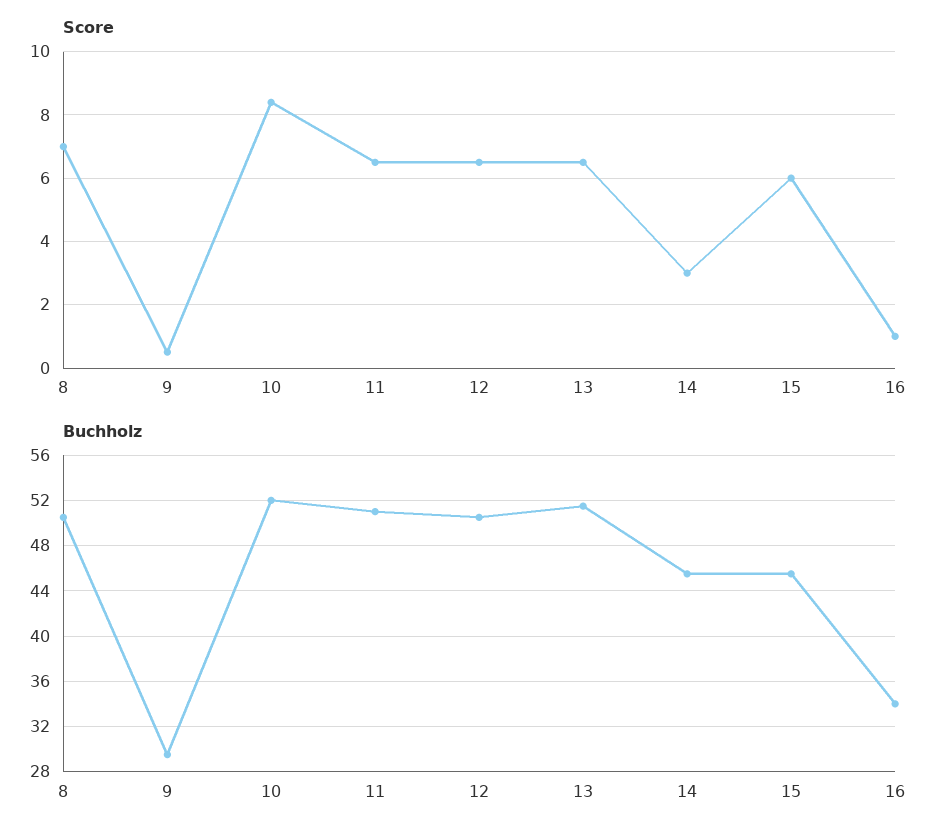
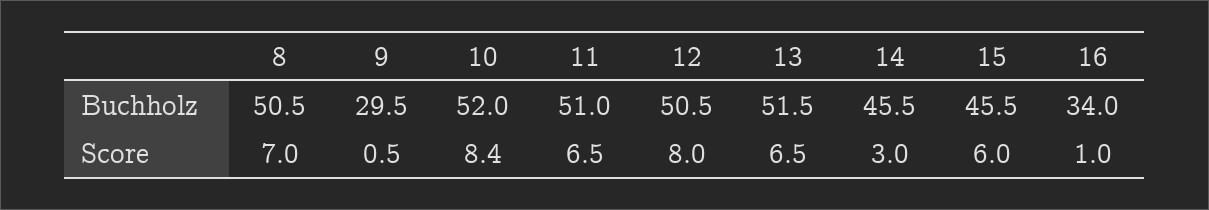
  {
    "Score": {
      "8": 7,
      "9": 0.5,
      "10": 8.4,
      "11": 6.5,
-     "12": 6.5,
+     "12": 8,
      "13": 6.5,
      "14": 3,
      "15": 6,
      "16": 1
    },
    "Buchholz": {
      "8": 50.5,
      "9": 29.5,
      "10": 52,
      "11": 51,
      "12": 50.5,
      "13": 51.5,
      "14": 45.5,
      "15": 45.5,
      "16": 34
    }
  }

